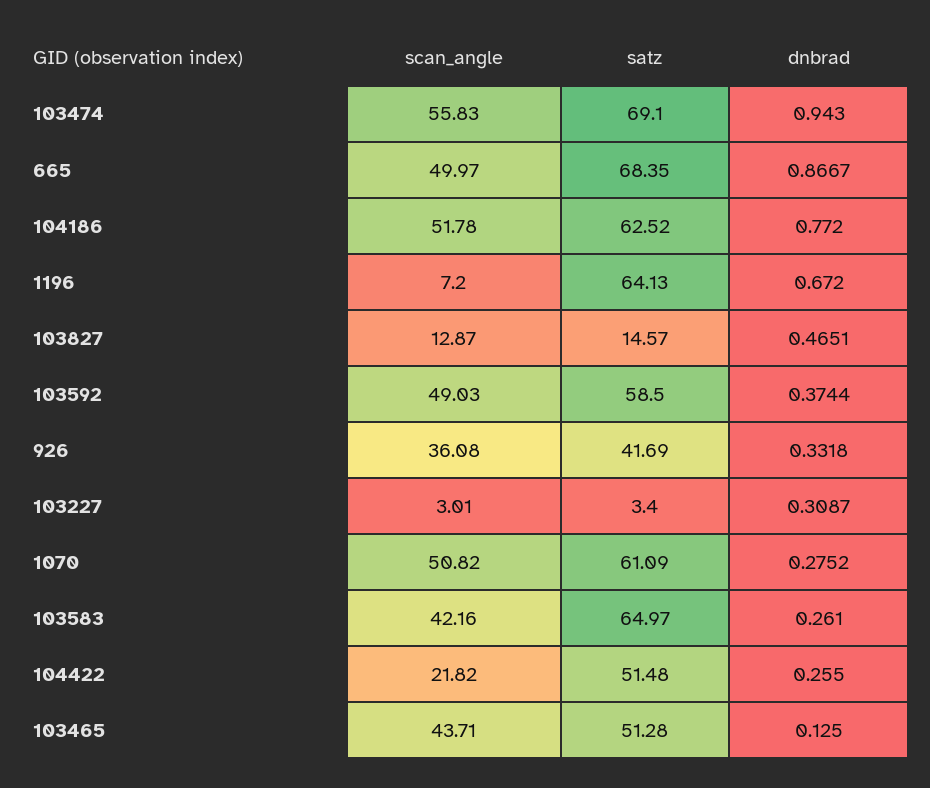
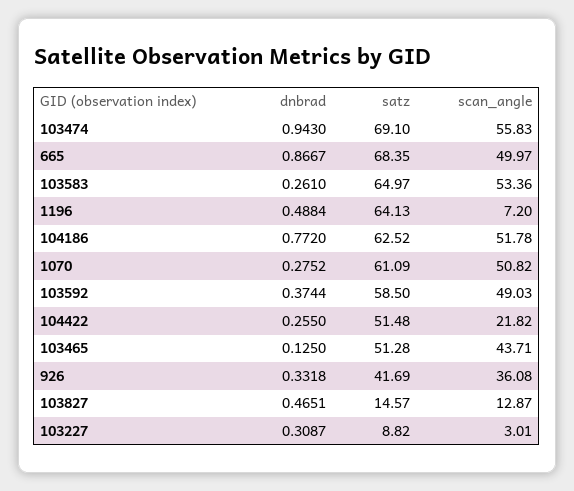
  {
    "scan_angle": {
      "103474": 55.83,
      "665": 49.97,
      "104186": 51.78,
      "1196": 7.2,
      "103827": 12.87,
      "103592": 49.03,
      "926": 36.08,
      "103227": 3.01,
      "1070": 50.82,
-     "103583": 42.16,
+     "103583": 53.36,
      "104422": 21.82,
      "103465": 43.71
    },
    "satz": {
      "103474": 69.1,
      "665": 68.35,
      "104186": 62.52,
      "1196": 64.13,
      "103827": 14.57,
      "103592": 58.5,
      "926": 41.69,
-     "103227": 3.4,
+     "103227": 8.82,
      "1070": 61.09,
      "103583": 64.97,
      "104422": 51.48,
      "103465": 51.28
    },
    "dnbrad": {
      "103474": 0.943,
      "665": 0.8667,
      "104186": 0.772,
-     "1196": 0.672,
+     "1196": 0.4884,
      "103827": 0.4651,
      "103592": 0.3744,
      "926": 0.3318,
      "103227": 0.3087,
      "1070": 0.2752,
      "103583": 0.261,
      "104422": 0.255,
      "103465": 0.125
    }
  }

